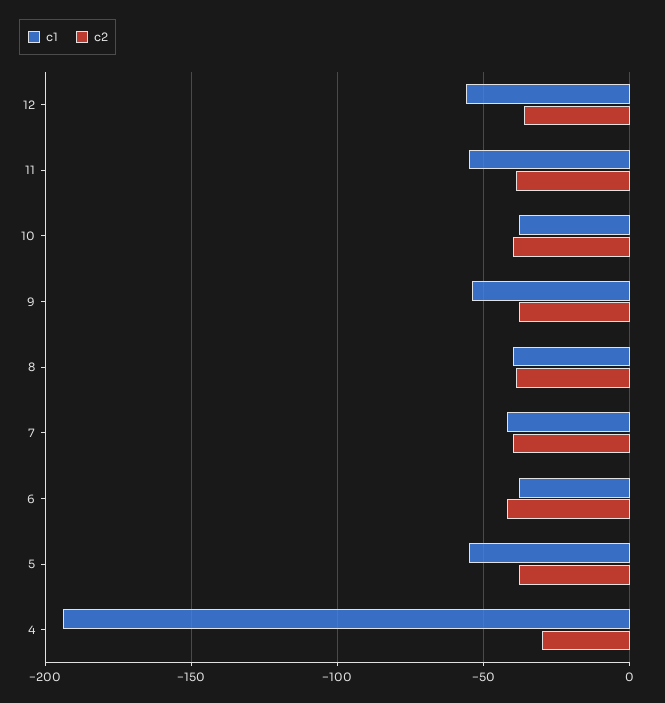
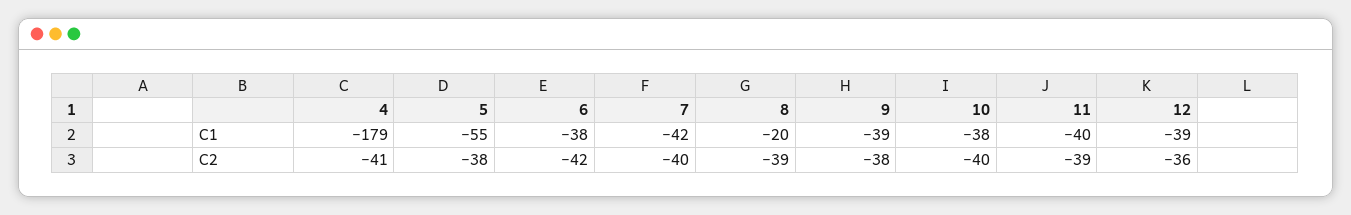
  {
    "c1": {
-     "12": -55,
+     "12": -39,
-     "11": -55,
+     "11": -40,
      "10": -38,
-     "9": -55,
+     "9": -39,
-     "8": -40,
+     "8": -20,
      "7": -42,
      "6": -38,
      "5": -55,
-     "4": -195
+     "4": -179
    },
    "c2": {
      "12": -36,
      "11": -39,
      "10": -40,
      "9": -38,
      "8": -39,
      "7": -40,
      "6": -42,
      "5": -38,
-     "4": -30
+     "4": -41
    }
  }

